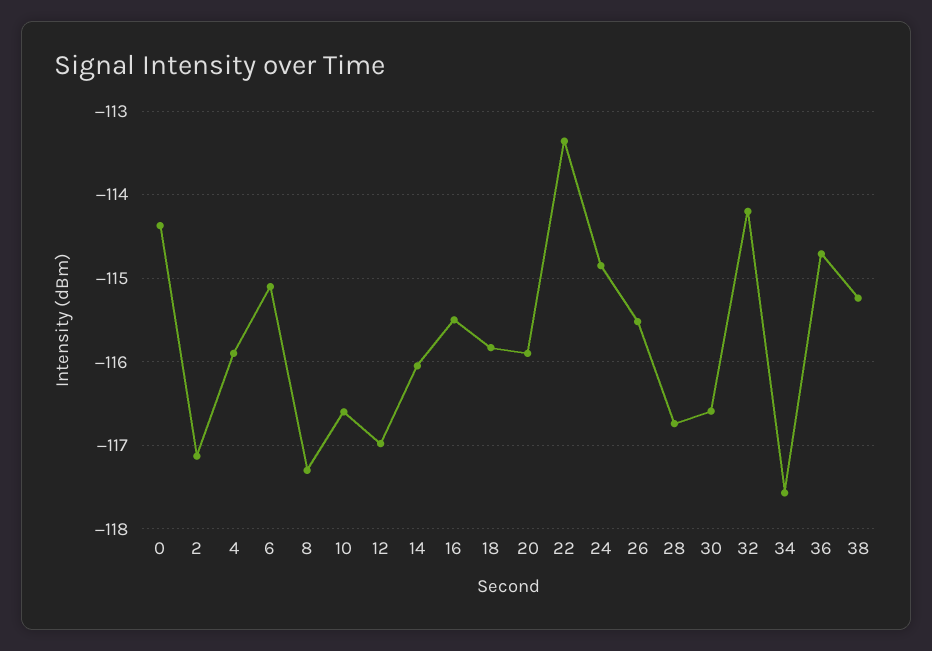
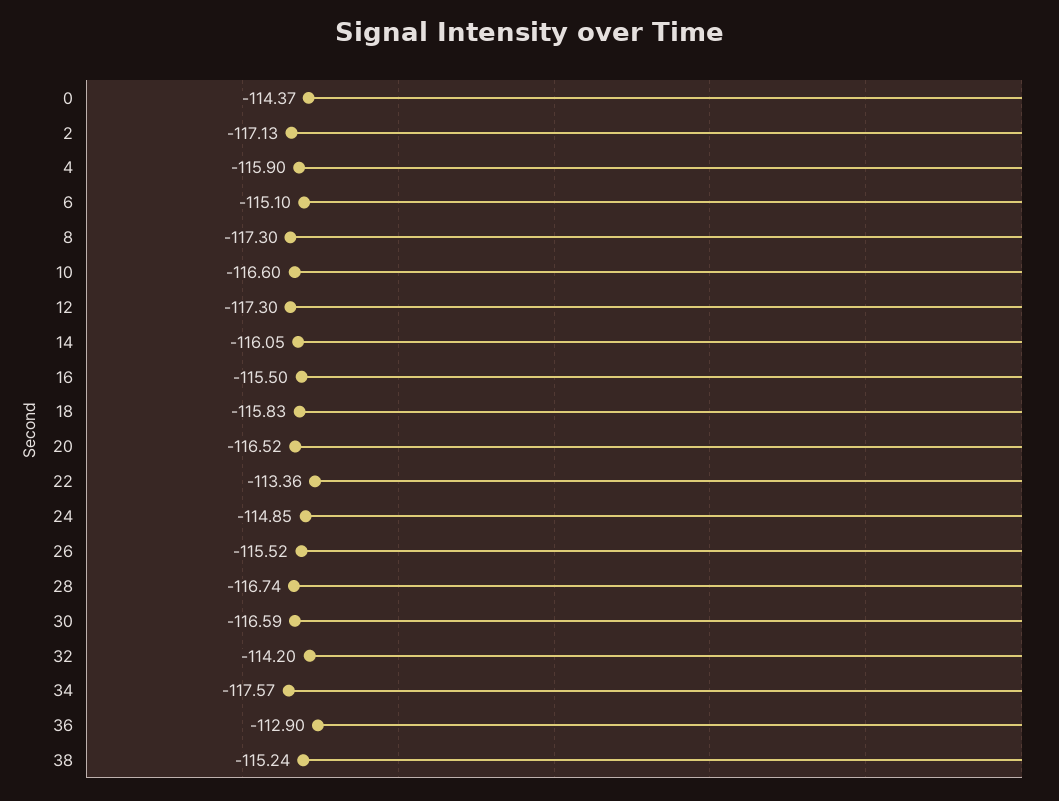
  {
    "0": -114.37,
    "2": -117.13,
    "4": -115.9,
    "6": -115.1,
    "8": -117.3,
    "10": -116.6,
-   "12": -117,
+   "12": -117.3,
    "14": -116.05,
    "16": -115.5,
    "18": -115.83,
-   "20": -115.9,
+   "20": -116.52,
    "22": -113.36,
    "24": -114.85,
    "26": -115.52,
    "28": -116.74,
    "30": -116.59,
    "32": -114.2,
    "34": -117.57,
-   "36": -114.7,
+   "36": -112.9,
    "38": -115.24
  }

